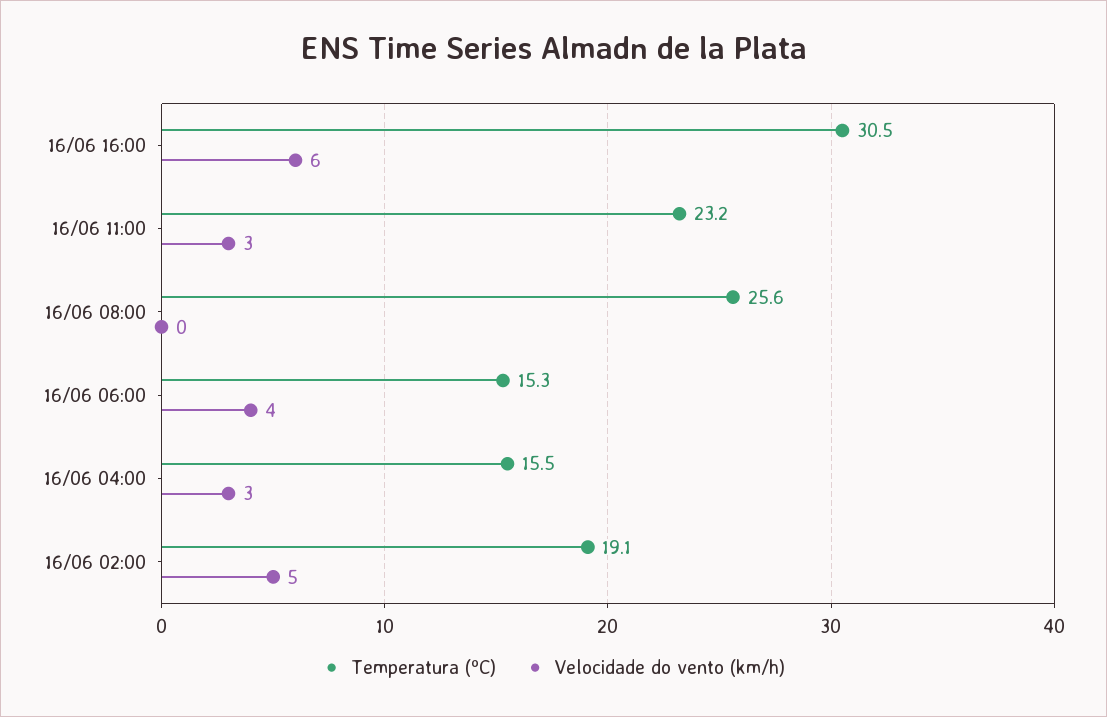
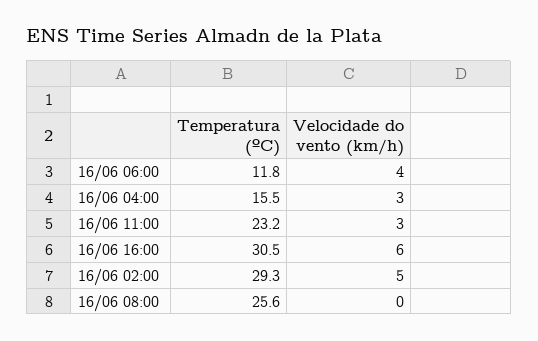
  {
    "Temperatura (ºC)": {
      "16/06 16:00": 30.5,
      "16/06 11:00": 23.2,
      "16/06 08:00": 25.6,
-     "16/06 06:00": 15.3,
+     "16/06 06:00": 11.8,
      "16/06 04:00": 15.5,
-     "16/06 02:00": 19.1
+     "16/06 02:00": 29.3
    },
    "Velocidade do vento (km/h)": {
      "16/06 16:00": 6,
      "16/06 11:00": 3,
      "16/06 08:00": 0,
      "16/06 06:00": 4,
      "16/06 04:00": 3,
      "16/06 02:00": 5
    }
  }

